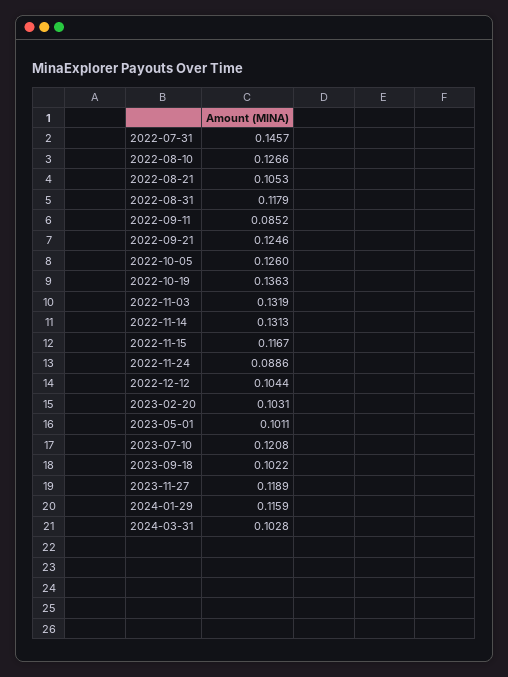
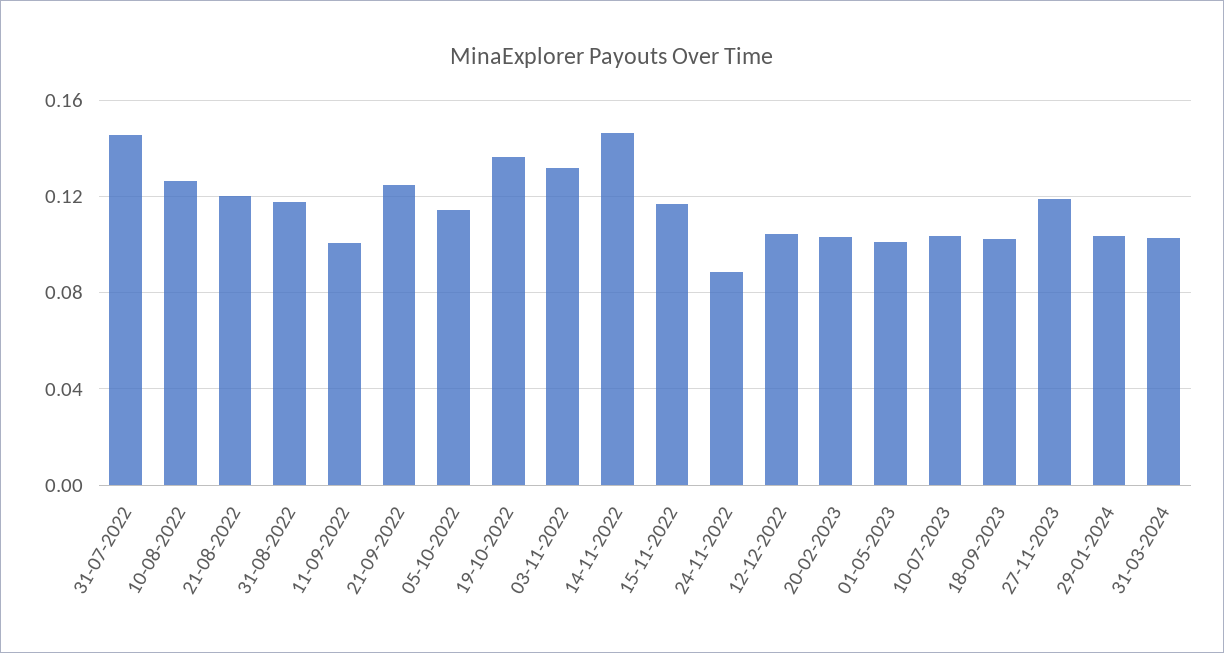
  {
    "2022-07-31": 0.1457,
    "2022-08-10": 0.1266,
-   "2022-08-21": 0.1053,
+   "2022-08-21": 0.12,
    "2022-08-31": 0.1179,
-   "2022-09-11": 0.0852,
+   "2022-09-11": 0.1,
    "2022-09-21": 0.1246,
-   "2022-10-05": 0.126,
+   "2022-10-05": 0.115,
    "2022-10-19": 0.1363,
    "2022-11-03": 0.1319,
-   "2022-11-14": 0.1313,
+   "2022-11-14": 0.145,
    "2022-11-15": 0.1167,
    "2022-11-24": 0.0886,
    "2022-12-12": 0.1044,
    "2023-02-20": 0.1031,
    "2023-05-01": 0.1011,
-   "2023-07-10": 0.1208,
+   "2023-07-10": 0.105,
    "2023-09-18": 0.1022,
    "2023-11-27": 0.1189,
-   "2024-01-29": 0.1159,
+   "2024-01-29": 0.105,
    "2024-03-31": 0.1028
  }

